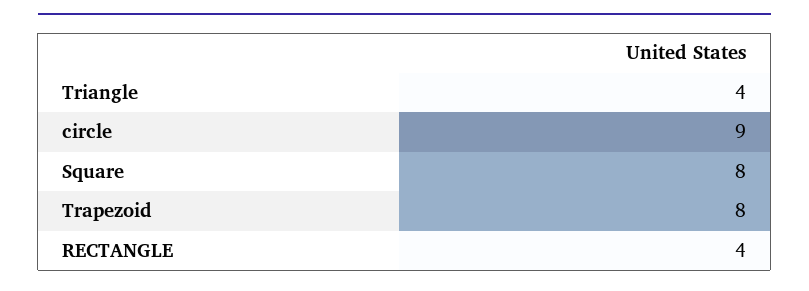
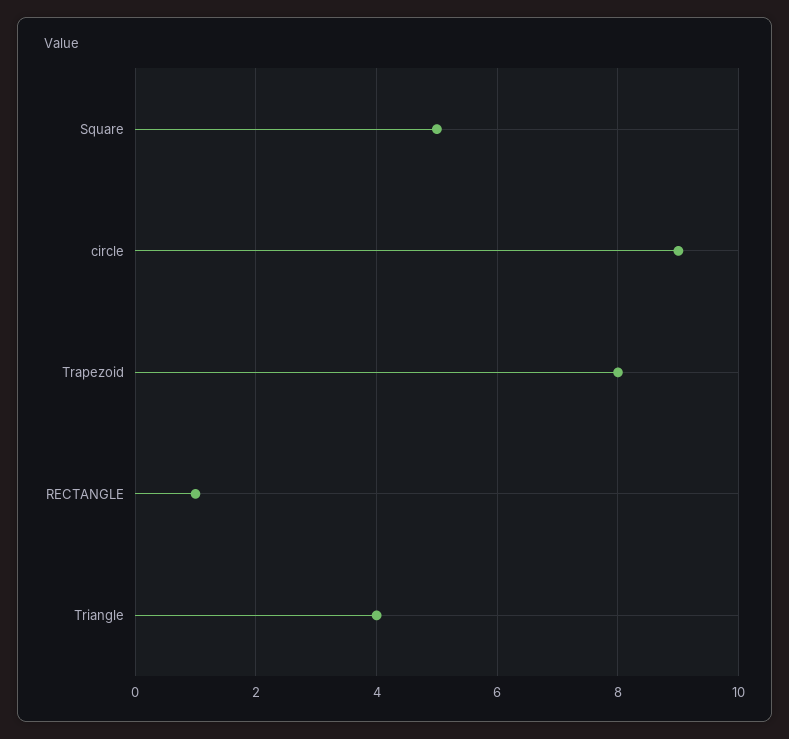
  {
    "Triangle": 4,
    "circle": 9,
-   "Square": 8,
+   "Square": 5,
    "Trapezoid": 8,
-   "RECTANGLE": 4
+   "RECTANGLE": 1
  }

